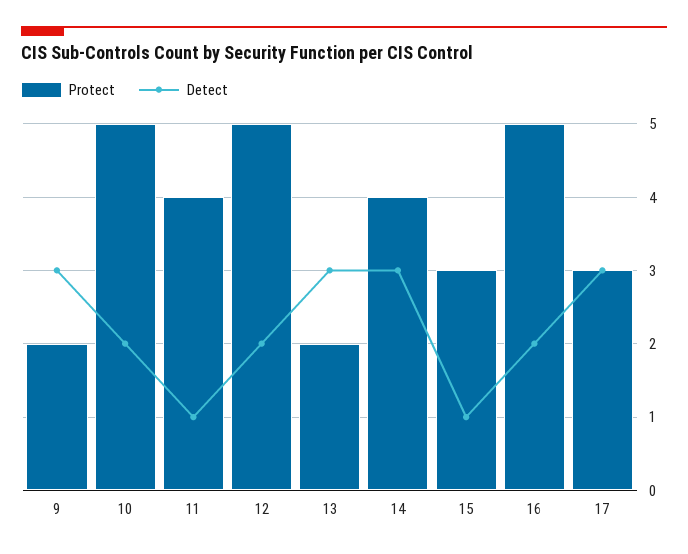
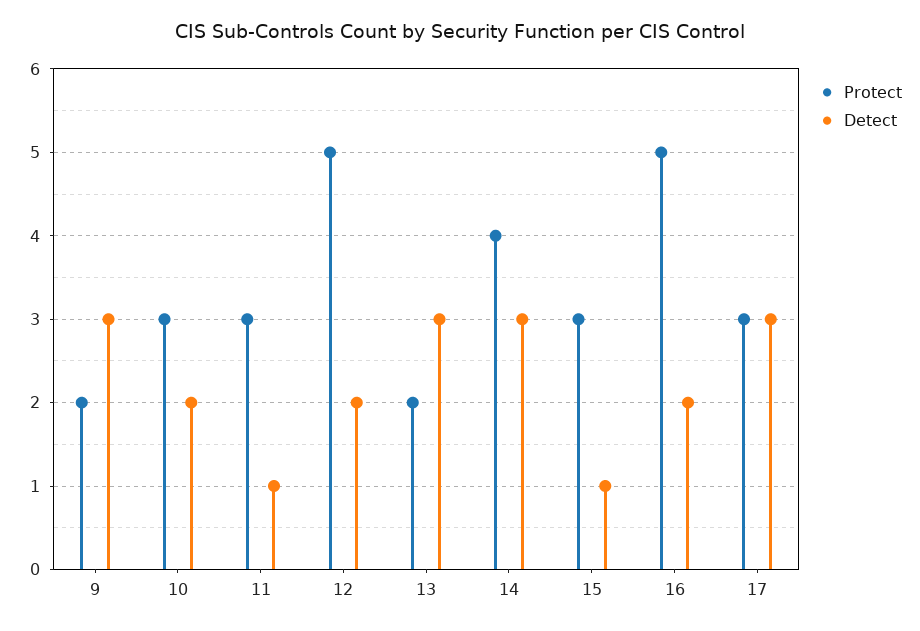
  {
    "Protect": {
      "9": 2,
-     "10": 5,
+     "10": 3,
-     "11": 4,
+     "11": 3,
      "12": 5,
      "13": 2,
      "14": 4,
      "15": 3,
      "16": 5,
      "17": 3
    },
    "Detect": {
      "9": 3,
      "10": 2,
      "11": 1,
      "12": 2,
      "13": 3,
      "14": 3,
      "15": 1,
      "16": 2,
      "17": 3
    }
  }

